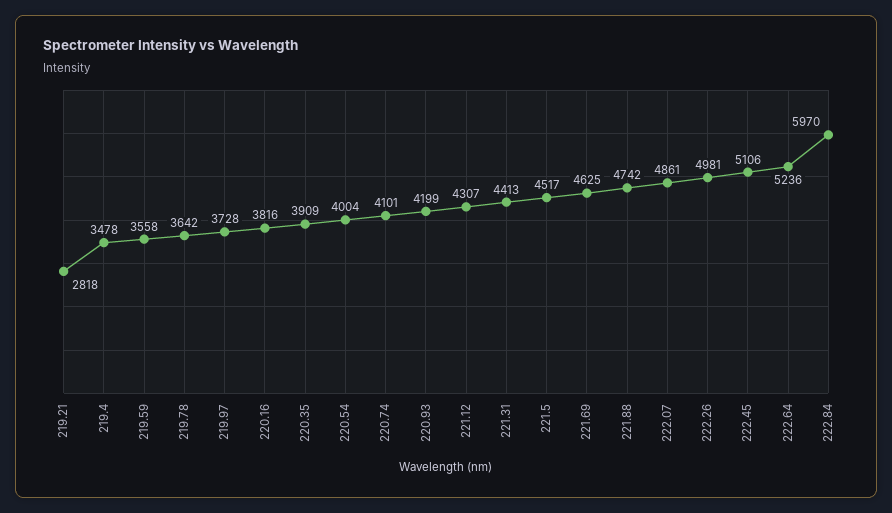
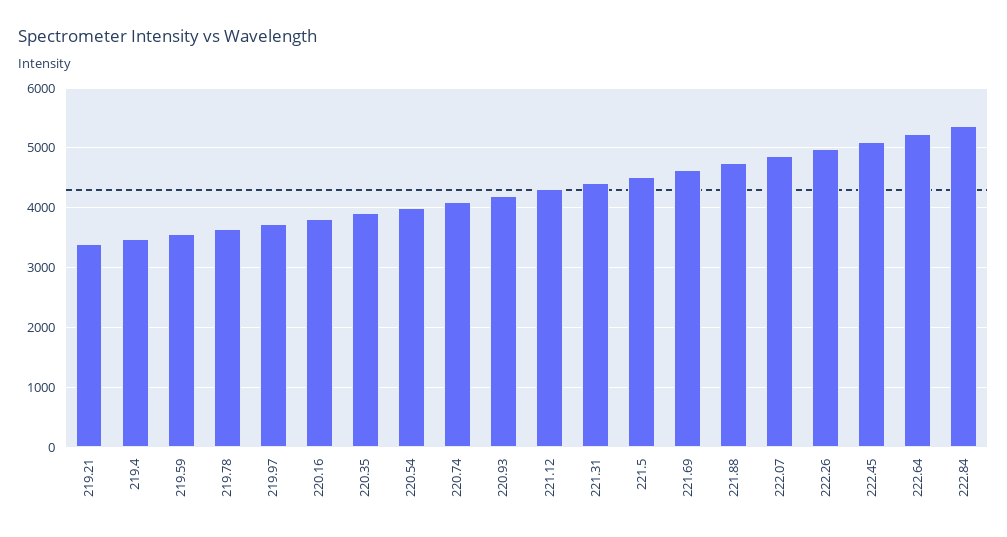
  {
-   "219.21": 2818,
+   "219.21": 3400,
    "219.4": 3478,
    "219.59": 3558,
    "219.78": 3642,
    "219.97": 3728,
    "220.16": 3816,
    "220.35": 3909,
    "220.54": 4004,
    "220.74": 4101,
    "220.93": 4199,
    "221.12": 4307,
    "221.31": 4413,
    "221.5": 4517,
    "221.69": 4625,
    "221.88": 4742,
    "222.07": 4861,
    "222.26": 4981,
    "222.45": 5106,
    "222.64": 5236,
-   "222.84": 5970
+   "222.84": 5400
  }

